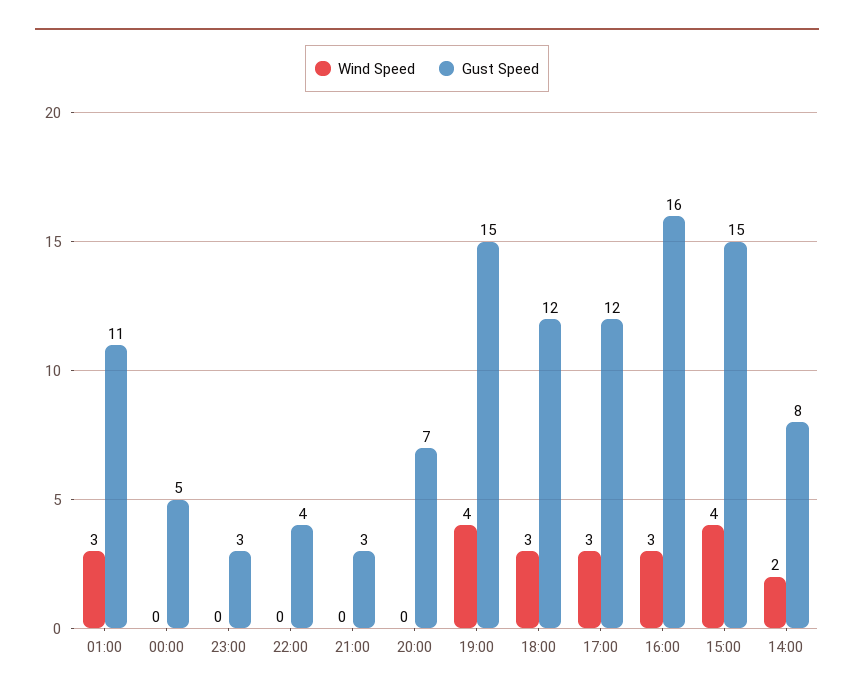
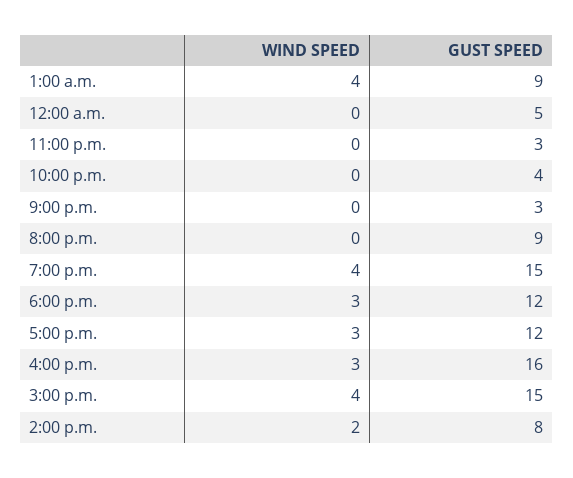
  {
    "Wind Speed": {
-     "01:00": 3,
+     "01:00": 4,
      "00:00": 0,
      "23:00": 0,
      "22:00": 0,
      "21:00": 0,
      "20:00": 0,
      "19:00": 4,
      "18:00": 3,
      "17:00": 3,
      "16:00": 3,
      "15:00": 4,
      "14:00": 2
    },
    "Gust Speed": {
-     "01:00": 11,
+     "01:00": 9,
      "00:00": 5,
      "23:00": 3,
      "22:00": 4,
      "21:00": 3,
-     "20:00": 7,
+     "20:00": 9,
      "19:00": 15,
      "18:00": 12,
      "17:00": 12,
      "16:00": 16,
      "15:00": 15,
      "14:00": 8
    }
  }

